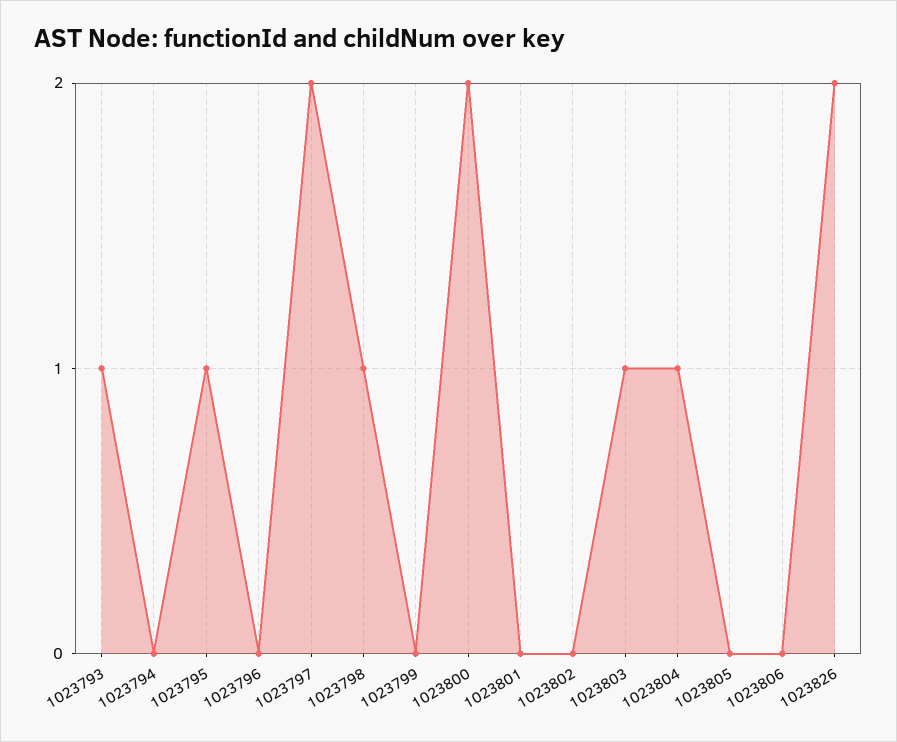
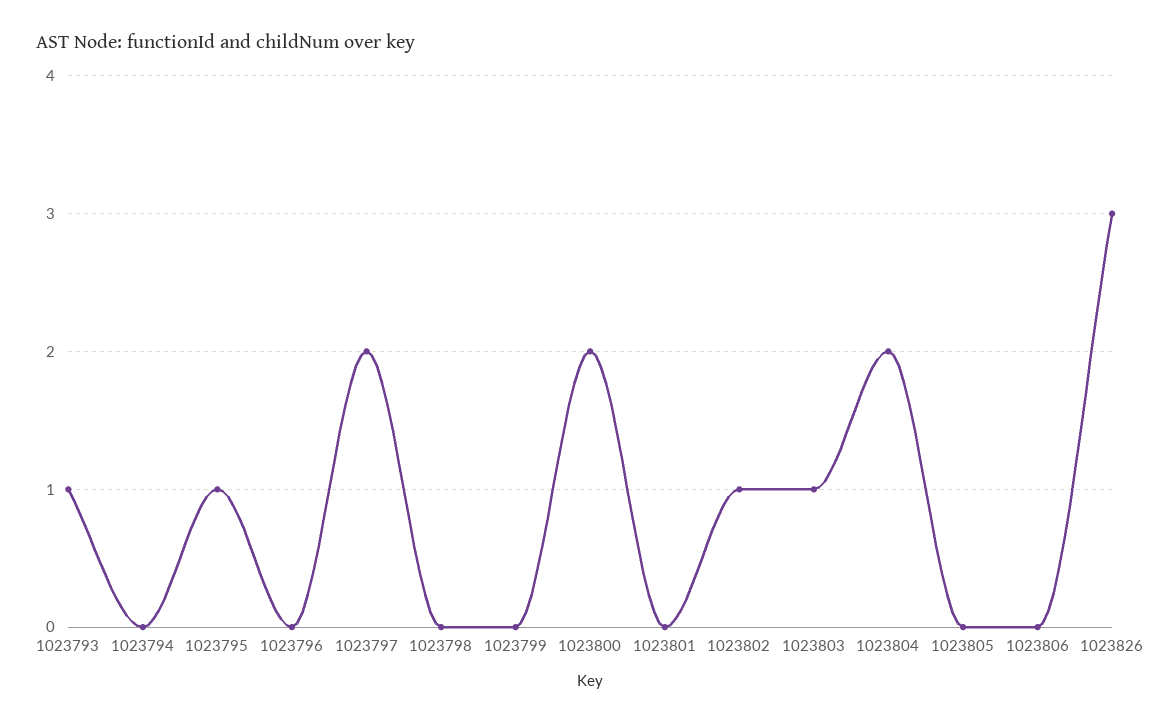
  {
    "1023793": 1,
    "1023794": 0,
    "1023795": 1,
    "1023796": 0,
    "1023797": 2,
-   "1023798": 1,
+   "1023798": 0,
    "1023799": 0,
    "1023800": 2,
    "1023801": 0,
-   "1023802": 0,
+   "1023802": 1,
    "1023803": 1,
-   "1023804": 1,
+   "1023804": 2,
    "1023805": 0,
    "1023806": 0,
-   "1023826": 2
+   "1023826": 3
  }

